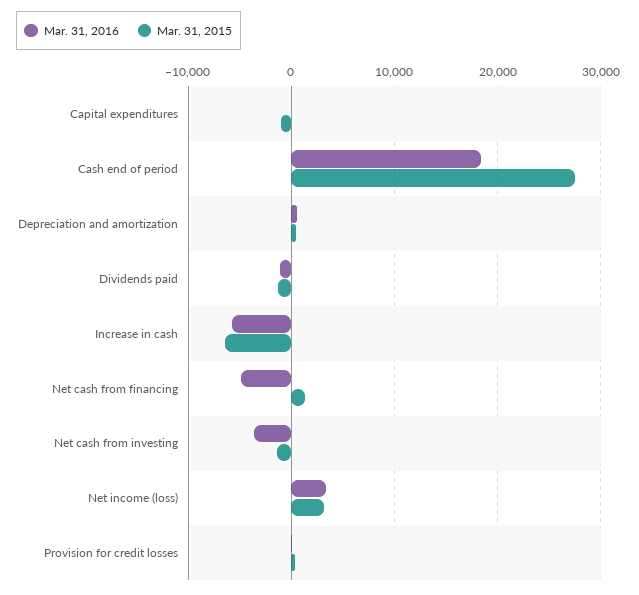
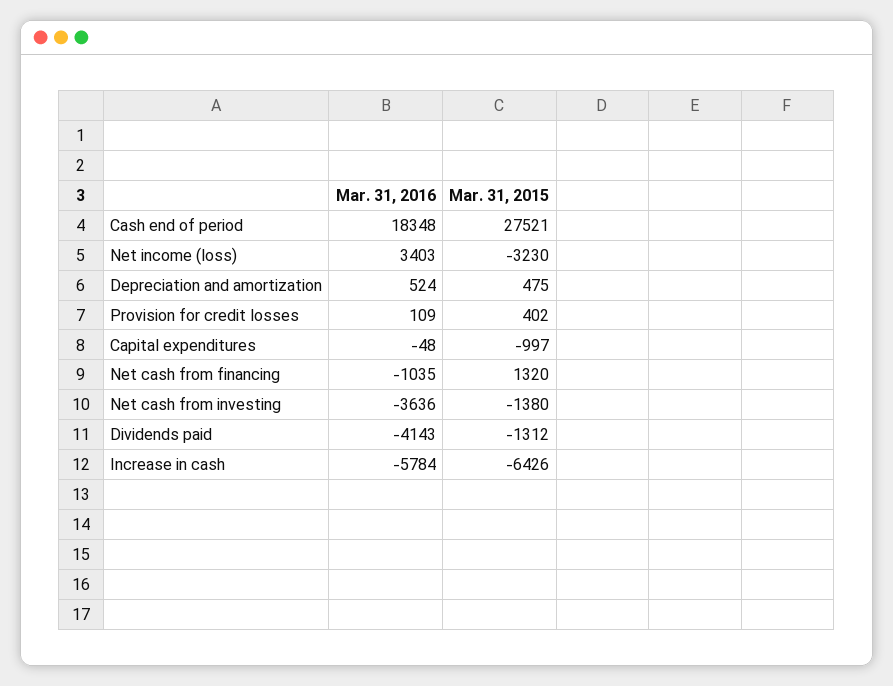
  {
    "Mar. 31, 2016": {
      "Capital expenditures": -48,
      "Cash end of period": 18348,
      "Depreciation and amortization": 524,
-     "Dividends paid": -1000,
+     "Dividends paid": -4143,
      "Increase in cash": -5784,
-     "Net cash from financing": -5000,
+     "Net cash from financing": -1035,
      "Net cash from investing": -3636,
      "Net income (loss)": 3403,
      "Provision for credit losses": 109
    },
    "Mar. 31, 2015": {
      "Capital expenditures": -997,
      "Cash end of period": 27521,
      "Depreciation and amortization": 475,
      "Dividends paid": -1312,
      "Increase in cash": -6426,
      "Net cash from financing": 1320,
      "Net cash from investing": -1380,
-     "Net income (loss)": 3000,
+     "Net income (loss)": -3230,
      "Provision for credit losses": 402
    }
  }

